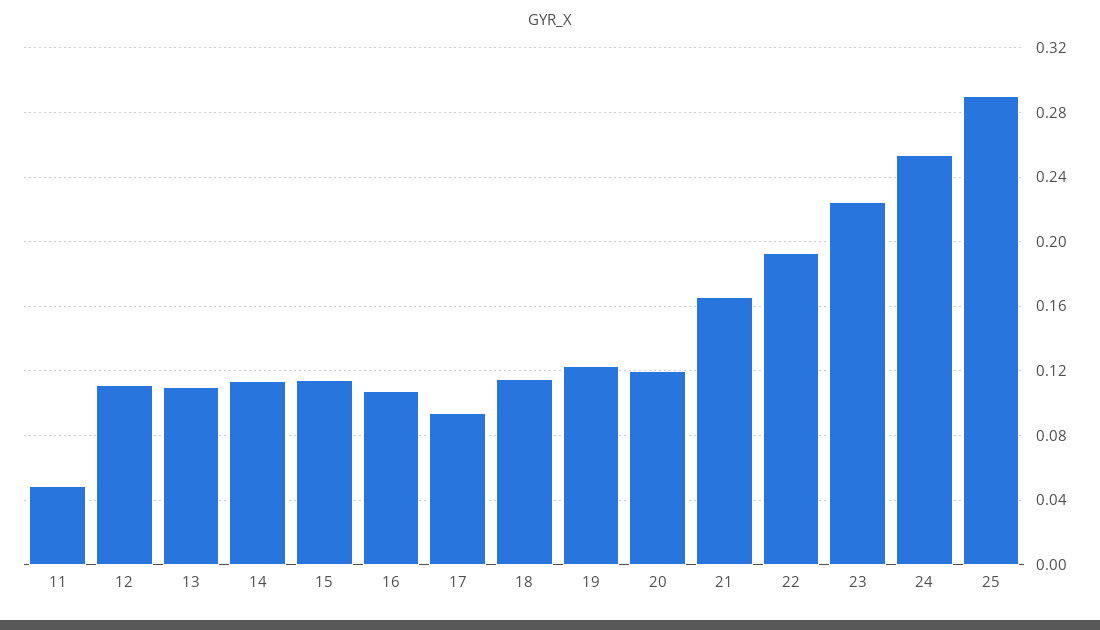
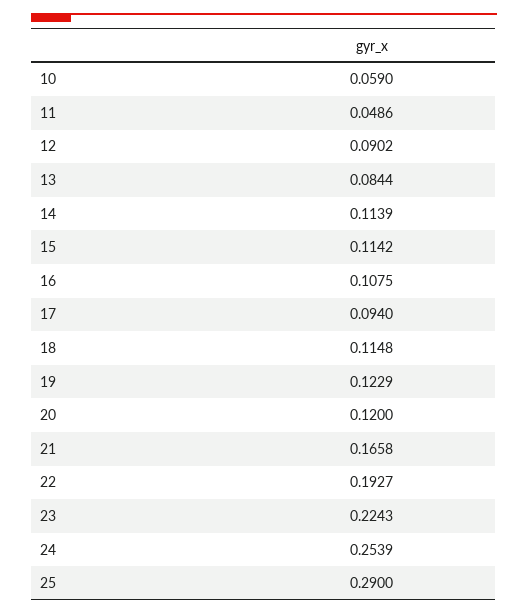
  {
    "11": 0.0486,
-   "12": 0.11,
+   "12": 0.0902,
-   "13": 0.11,
+   "13": 0.0844,
    "14": 0.1139,
    "15": 0.1142,
    "16": 0.1075,
    "17": 0.094,
    "18": 0.1148,
    "19": 0.1229,
    "20": 0.12,
    "21": 0.1658,
    "22": 0.1927,
    "23": 0.2243,
    "24": 0.2539,
-   "25": 0.29
+   "25": 0.29,
+   "10": 0.059
  }

